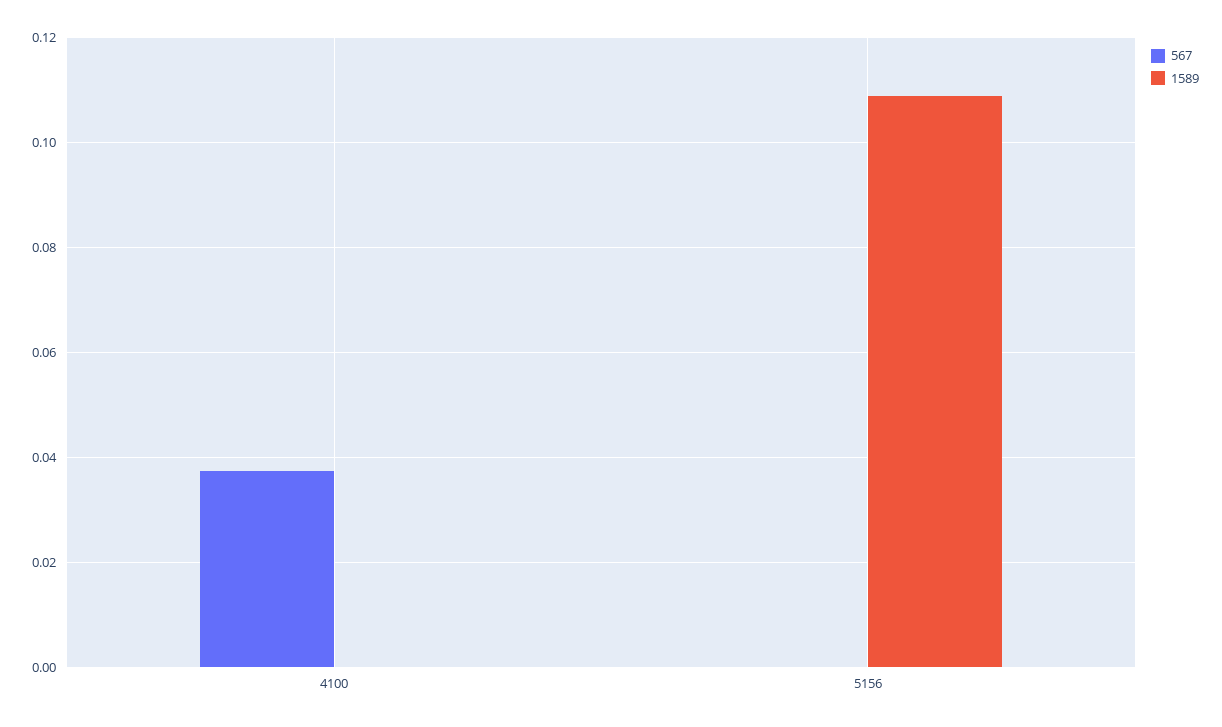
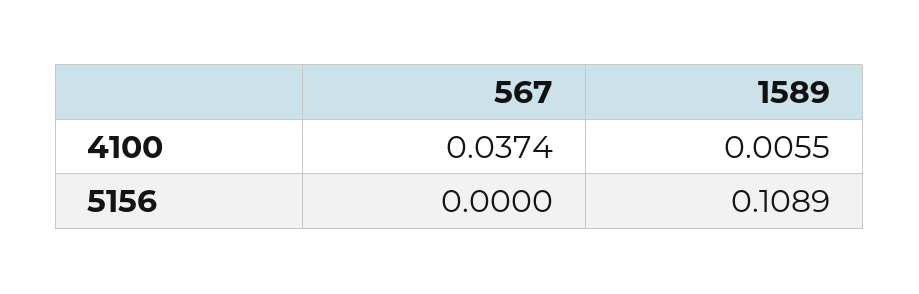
  {
    "567": {
      "4100": 0.0374,
      "5156": 0
    },
    "1589": {
-     "4100": 0,
+     "4100": 0.0055,
      "5156": 0.1089
    }
  }

